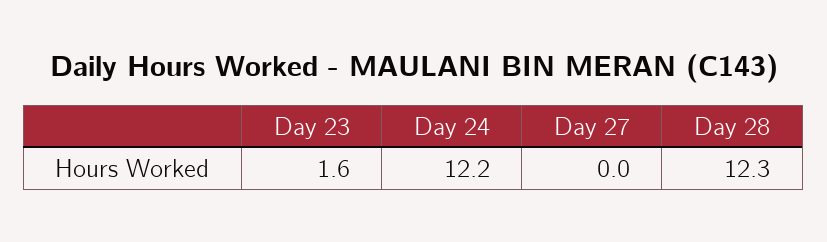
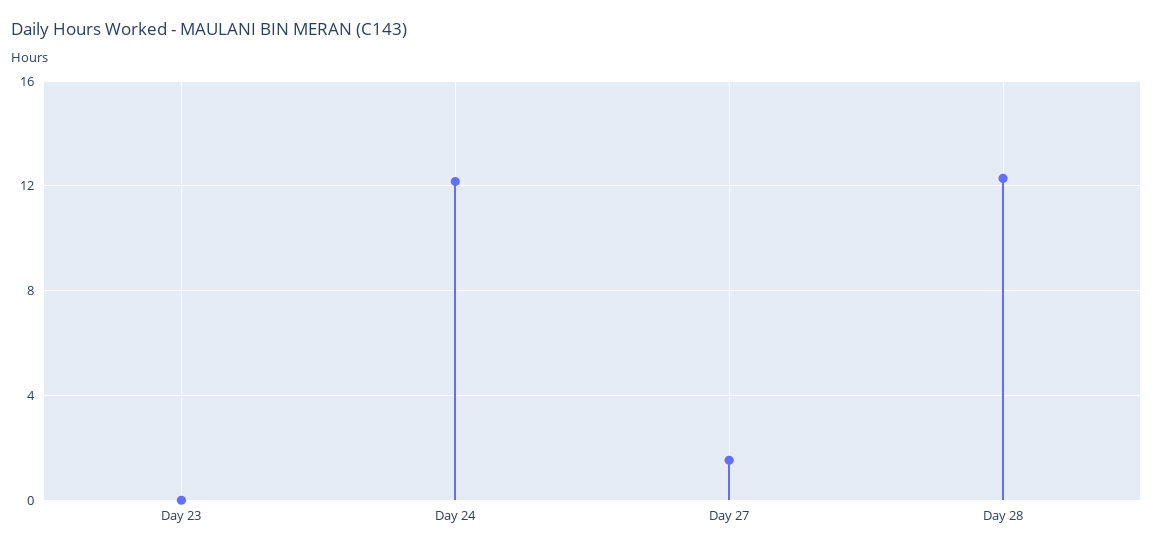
  {
-   "Day 23": 1.6,
+   "Day 23": 0,
    "Day 24": 12.2,
-   "Day 27": 0,
+   "Day 27": 1.5,
    "Day 28": 12.3
  }

